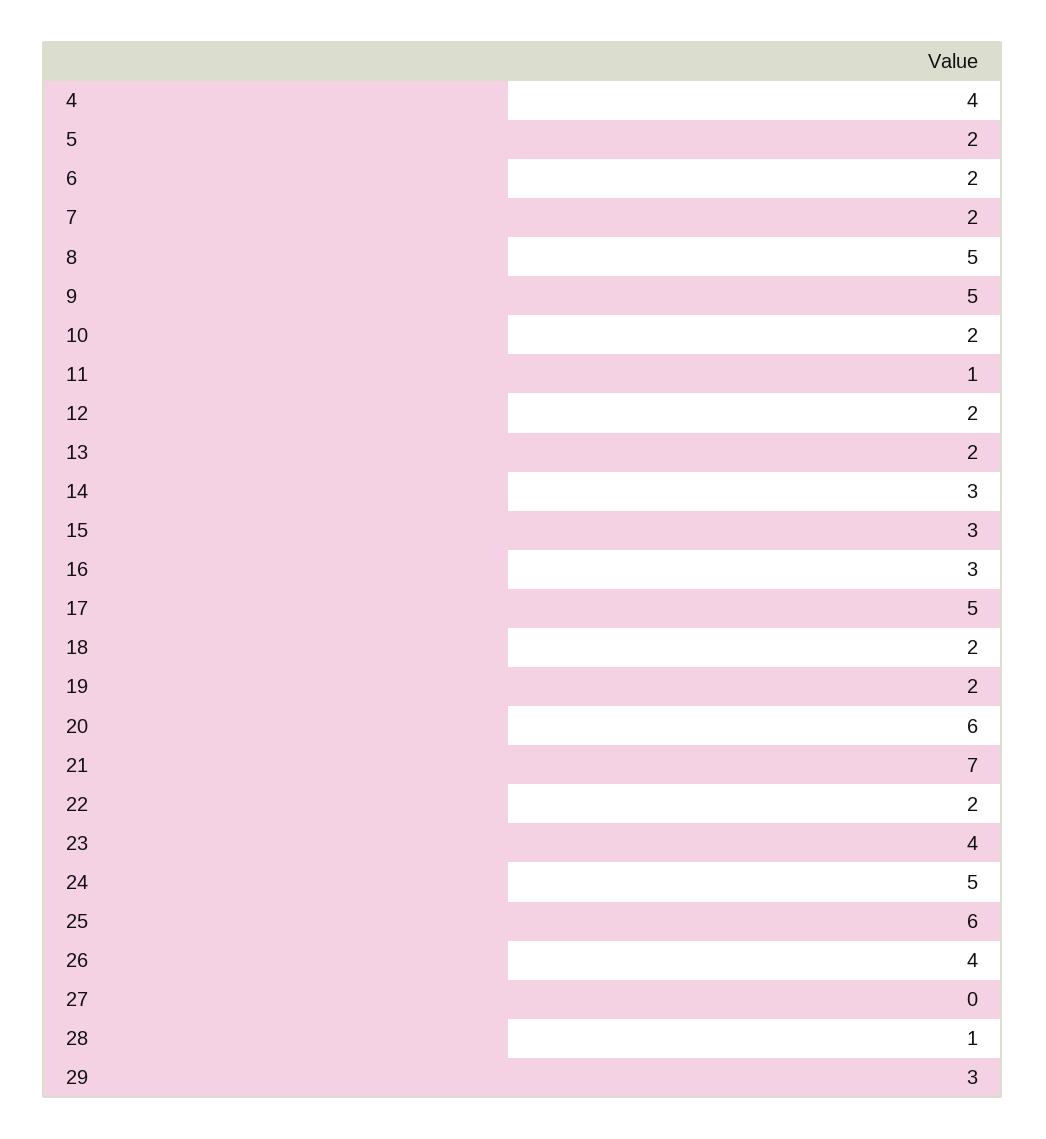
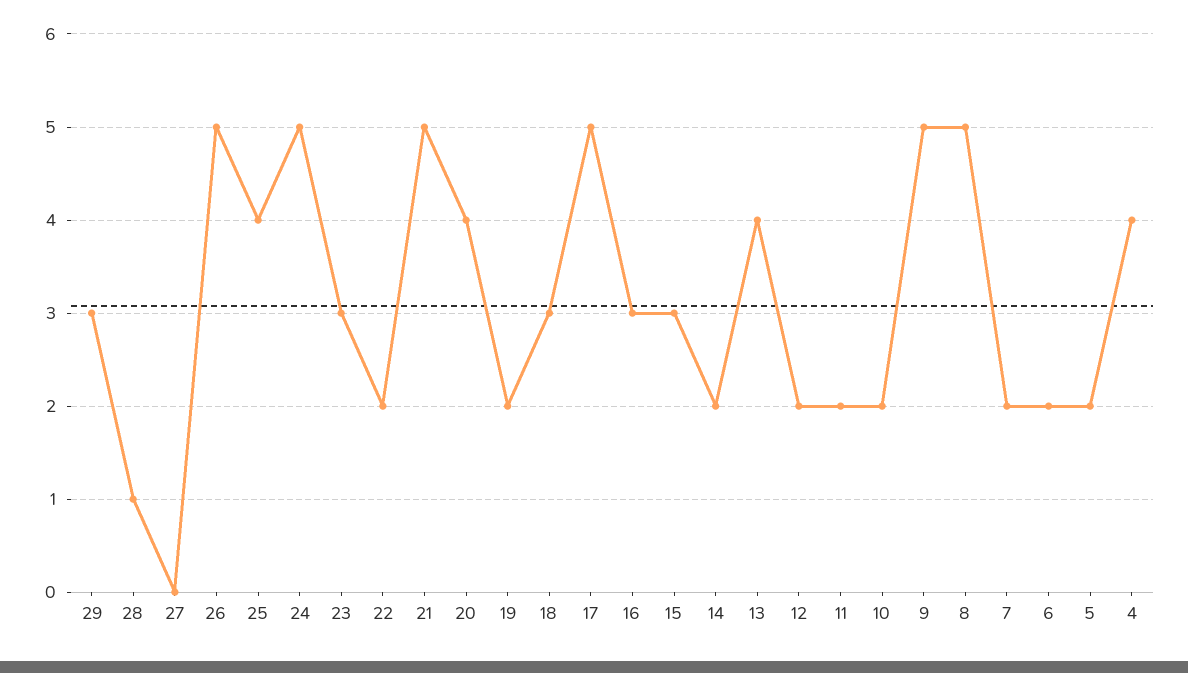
  {
    "4": 4,
    "5": 2,
    "6": 2,
    "7": 2,
    "8": 5,
    "9": 5,
    "10": 2,
-   "11": 1,
+   "11": 2,
    "12": 2,
-   "13": 2,
+   "13": 4,
-   "14": 3,
+   "14": 2,
    "15": 3,
    "16": 3,
    "17": 5,
-   "18": 2,
+   "18": 3,
    "19": 2,
-   "20": 6,
+   "20": 4,
-   "21": 7,
+   "21": 5,
    "22": 2,
-   "23": 4,
+   "23": 3,
    "24": 5,
-   "25": 6,
+   "25": 4,
-   "26": 4,
+   "26": 5,
    "27": 0,
    "28": 1,
    "29": 3
  }

